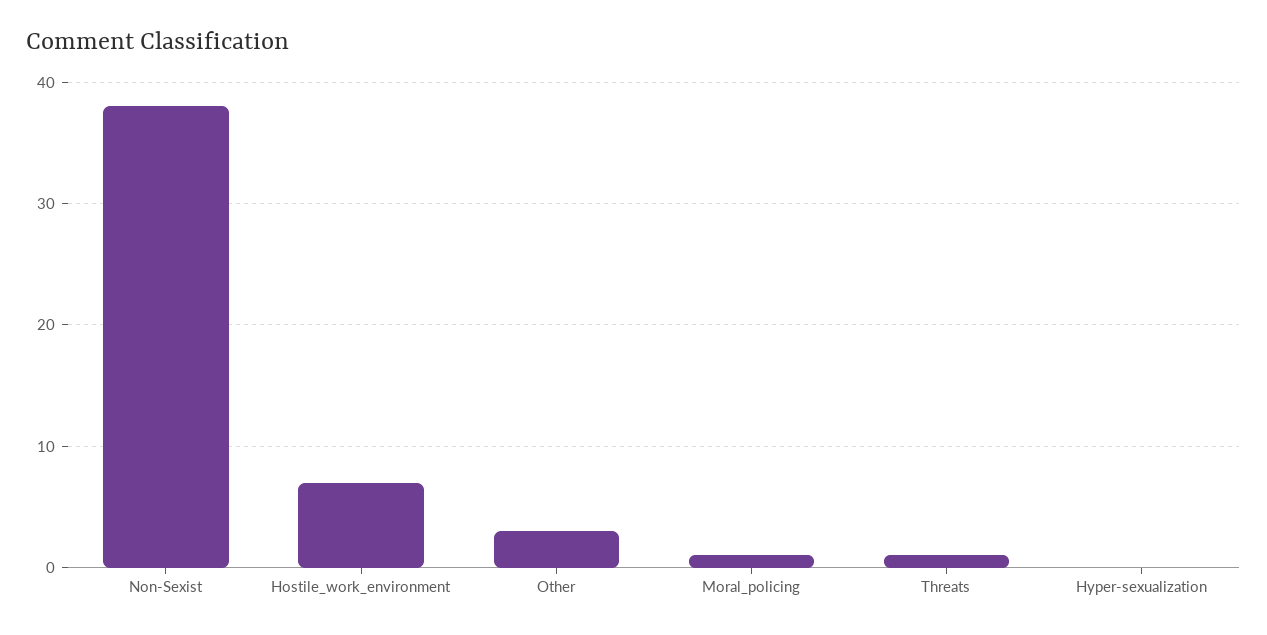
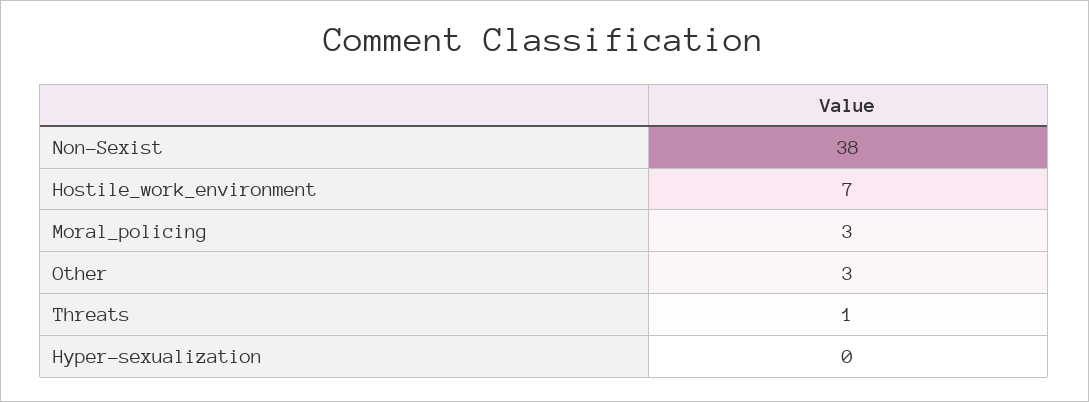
  {
    "Non-Sexist": 38,
    "Hostile_work_environment": 7,
    "Other": 3,
-   "Moral_policing": 1,
+   "Moral_policing": 3,
    "Threats": 1,
    "Hyper-sexualization": 0
  }

